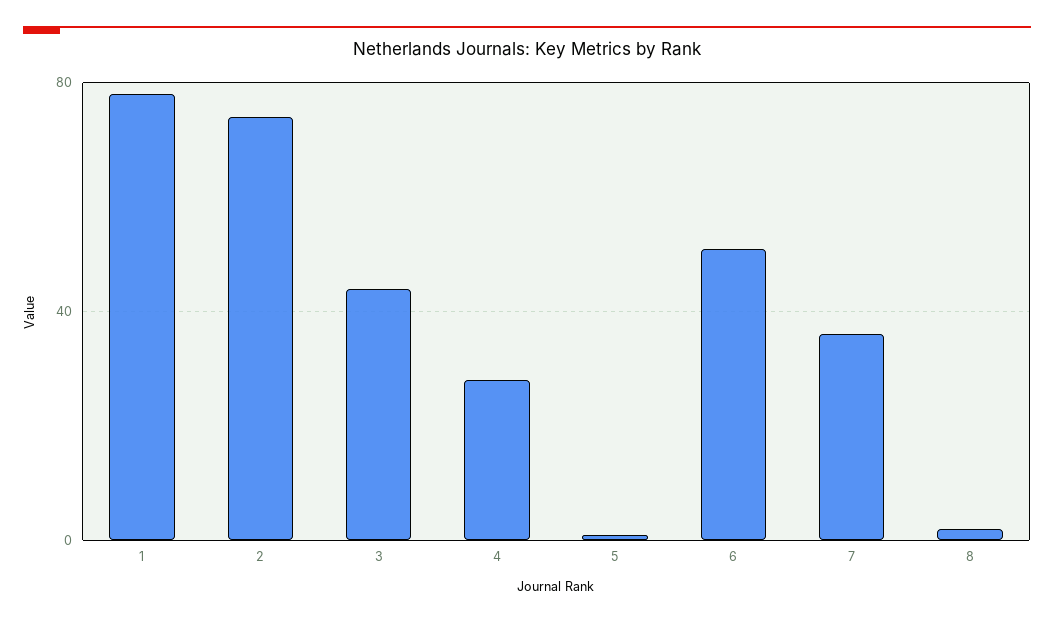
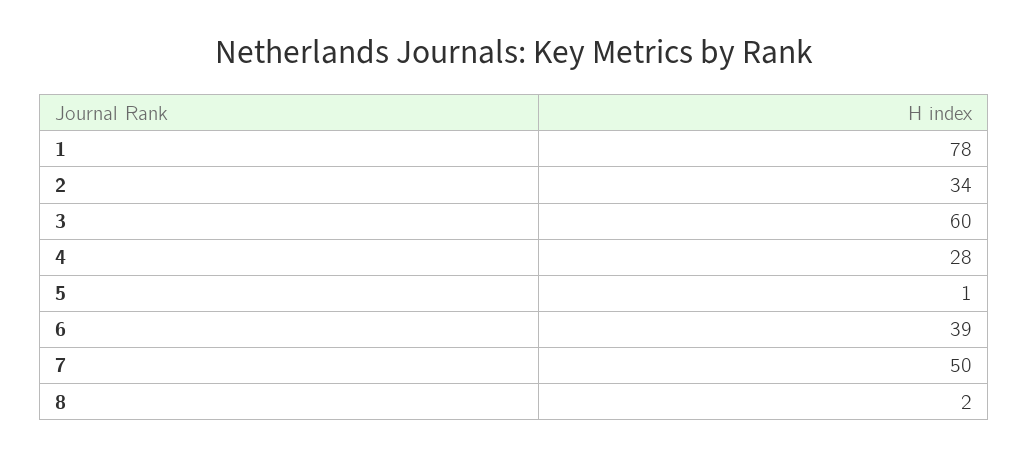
  {
    "1": 78,
-   "2": 75,
+   "2": 34,
-   "3": 45,
+   "3": 60,
    "4": 28,
    "5": 1,
-   "6": 50,
+   "6": 39,
-   "7": 35,
+   "7": 50,
    "8": 2
  }

